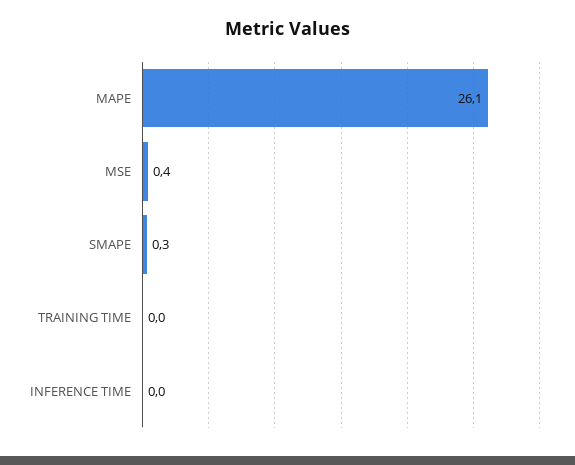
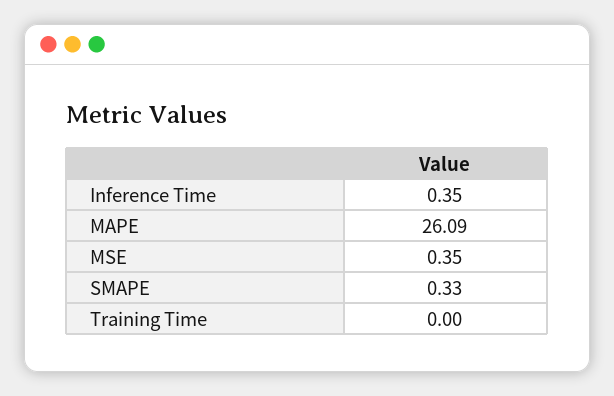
  {
    "MAPE": 26.09,
    "MSE": 0.35,
    "SMAPE": 0.33,
    "TRAINING TIME": 0,
-   "INFERENCE TIME": 0
+   "INFERENCE TIME": 0.35
  }

